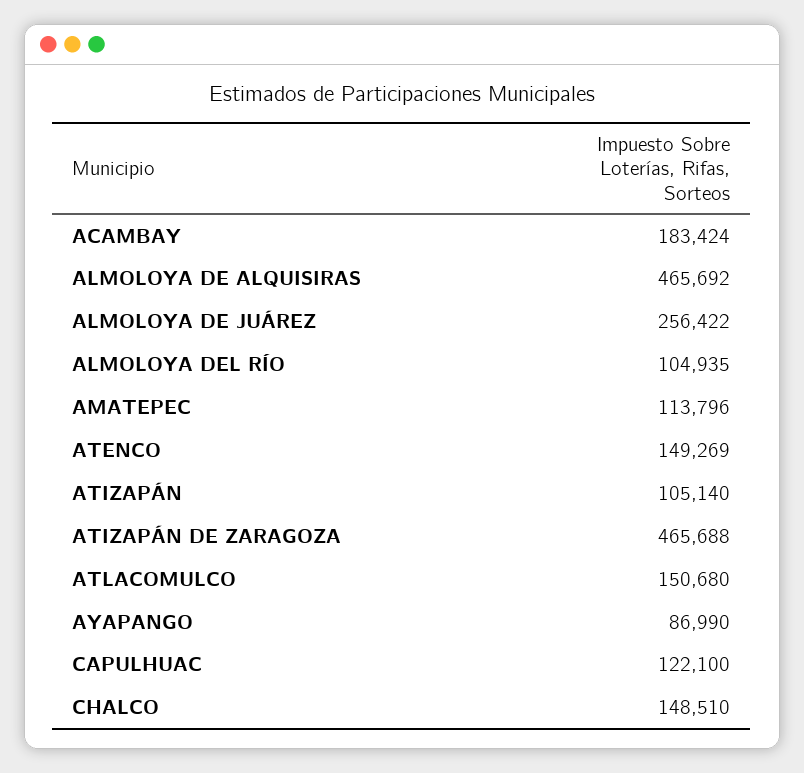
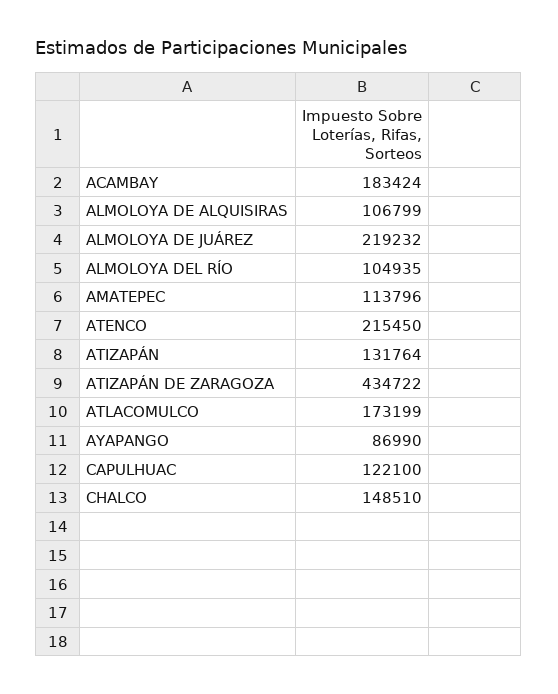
  {
    "ACAMBAY": 183424,
-   "ALMOLOYA DE ALQUISIRAS": 465692,
+   "ALMOLOYA DE ALQUISIRAS": 106799,
-   "ALMOLOYA DE JUÁREZ": 256422,
+   "ALMOLOYA DE JUÁREZ": 219232,
    "ALMOLOYA DEL RÍO": 104935,
    "AMATEPEC": 113796,
-   "ATENCO": 149269,
+   "ATENCO": 215450,
-   "ATIZAPÁN": 105140,
+   "ATIZAPÁN": 131764,
-   "ATIZAPÁN DE ZARAGOZA": 465688,
+   "ATIZAPÁN DE ZARAGOZA": 434722,
-   "ATLACOMULCO": 150680,
+   "ATLACOMULCO": 173199,
    "AYAPANGO": 86990,
    "CAPULHUAC": 122100,
    "CHALCO": 148510
  }

